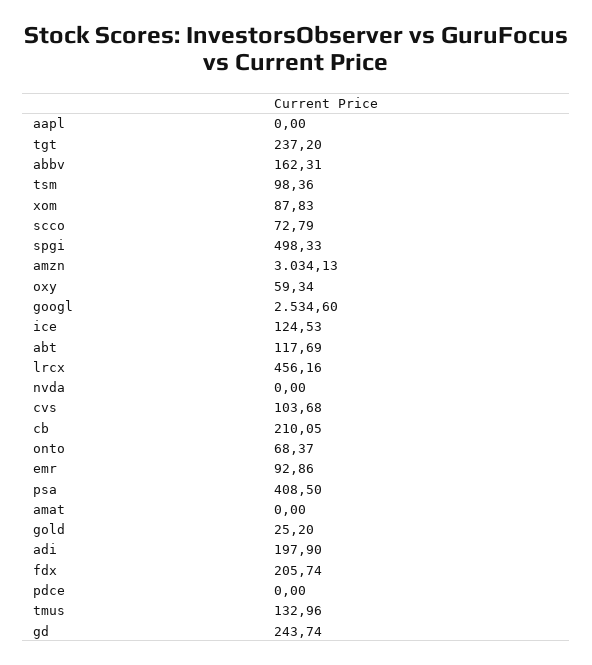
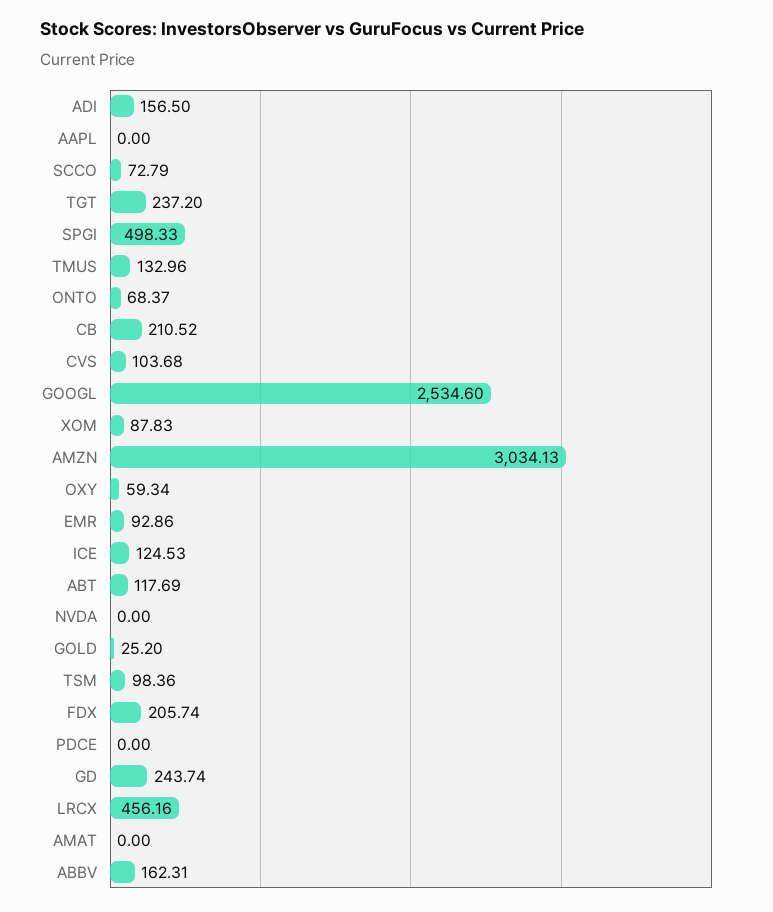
  {
    "aapl": 0,
    "tgt": 237.2,
    "abbv": 162.31,
    "tsm": 98.36,
    "xom": 87.83,
    "scco": 72.79,
    "spgi": 498.33,
    "amzn": 3034.13,
    "oxy": 59.34,
    "googl": 2534.6,
    "ice": 124.53,
    "abt": 117.69,
    "lrcx": 456.16,
    "nvda": 0,
    "cvs": 103.68,
-   "cb": 210.05,
+   "cb": 210.52,
    "onto": 68.37,
    "emr": 92.86,
-   "psa": 408.5,
    "amat": 0,
    "gold": 25.2,
-   "adi": 197.9,
+   "adi": 156.5,
    "fdx": 205.74,
    "pdce": 0,
    "tmus": 132.96,
    "gd": 243.74
  }

